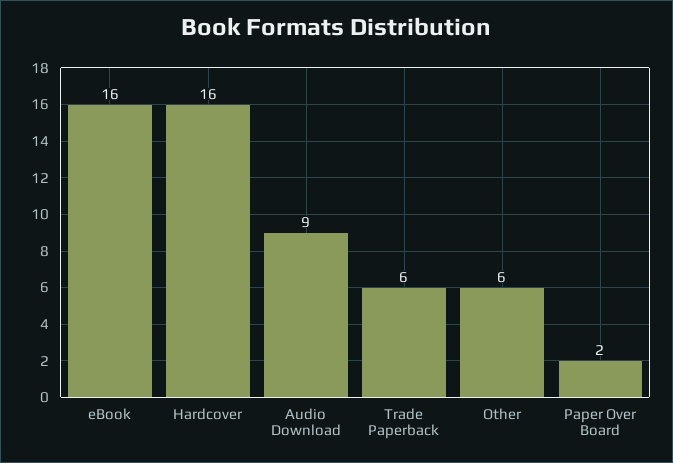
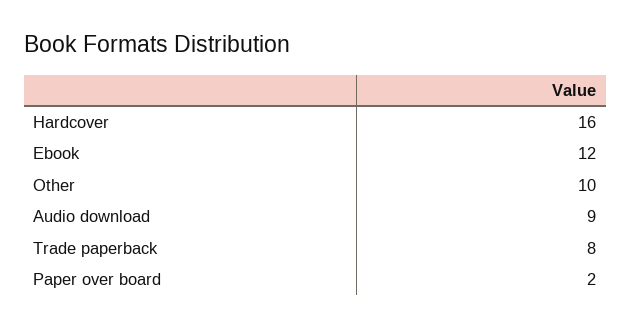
  {
-   "eBook": 16,
+   "eBook": 12,
    "Hardcover": 16,
    "Audio Download": 9,
-   "Trade Paperback": 6,
+   "Trade Paperback": 8,
-   "Other": 6,
+   "Other": 10,
    "Paper Over Board": 2
  }

